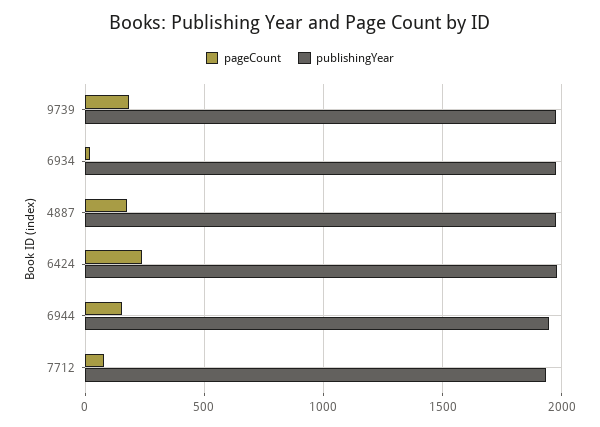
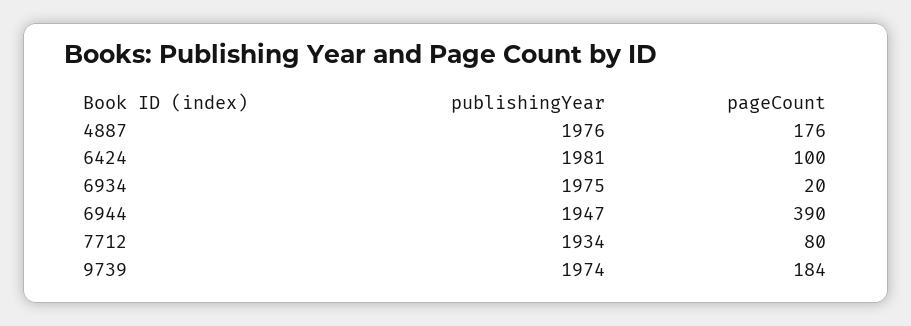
  {
    "pageCount": {
      "9739": 184,
      "6934": 20,
      "4887": 176,
-     "6424": 250,
+     "6424": 100,
-     "6944": 150,
+     "6944": 390,
      "7712": 80
    },
    "publishingYear": {
      "9739": 1974,
      "6934": 1975,
      "4887": 1976,
      "6424": 1981,
      "6944": 1947,
      "7712": 1934
    }
  }

